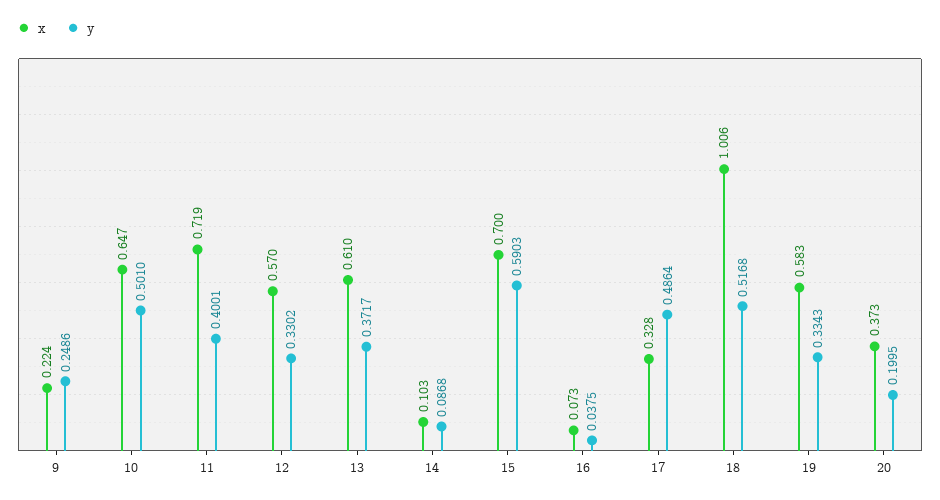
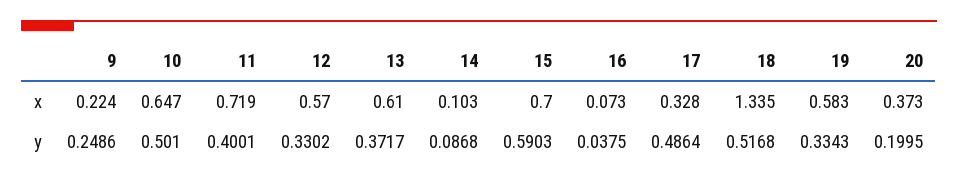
  {
    "x": {
      "9": 0.224,
      "10": 0.647,
      "11": 0.719,
      "12": 0.57,
      "13": 0.61,
      "14": 0.103,
      "15": 0.7,
      "16": 0.073,
      "17": 0.328,
-     "18": 1.006,
+     "18": 1.335,
      "19": 0.583,
      "20": 0.373
    },
    "y": {
      "9": 0.2486,
      "10": 0.501,
      "11": 0.4001,
      "12": 0.3302,
      "13": 0.3717,
      "14": 0.0868,
      "15": 0.5903,
      "16": 0.0375,
      "17": 0.4864,
      "18": 0.5168,
      "19": 0.3343,
      "20": 0.1995
    }
  }

